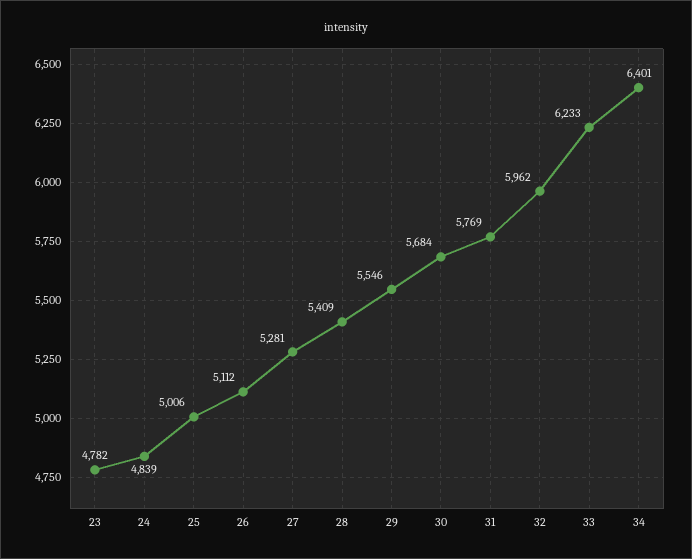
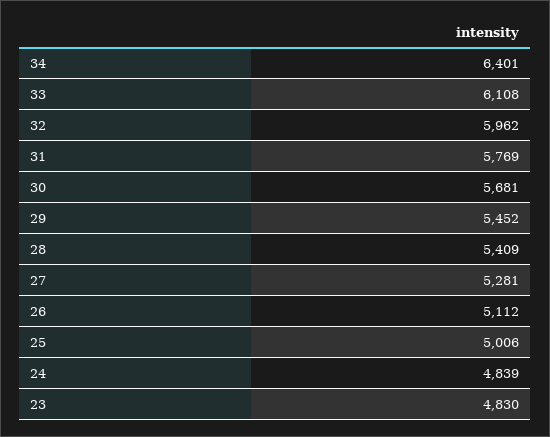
  {
-   "23": 4782,
+   "23": 4830,
    "24": 4839,
    "25": 5006,
    "26": 5112,
    "27": 5281,
    "28": 5409,
-   "29": 5546,
+   "29": 5452,
-   "30": 5684,
+   "30": 5681,
    "31": 5769,
    "32": 5962,
-   "33": 6233,
+   "33": 6108,
    "34": 6401
  }

